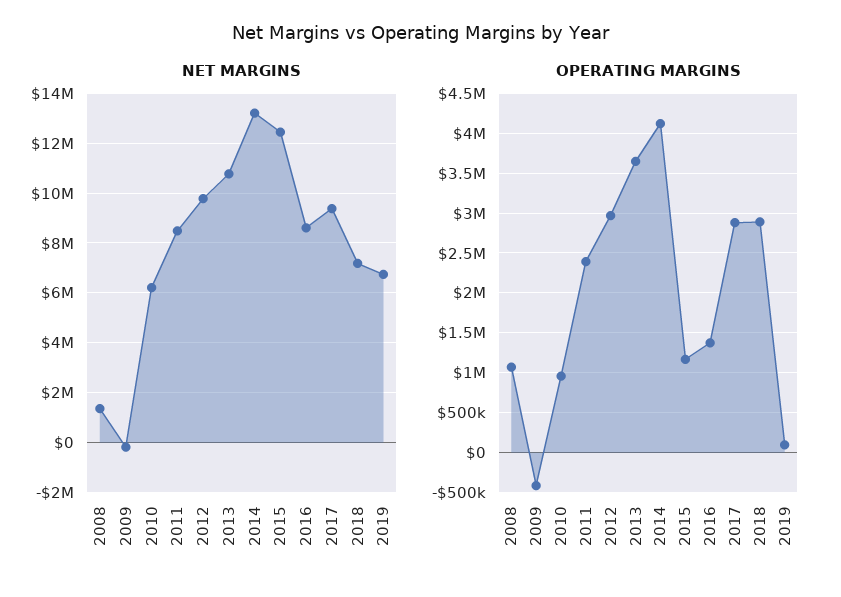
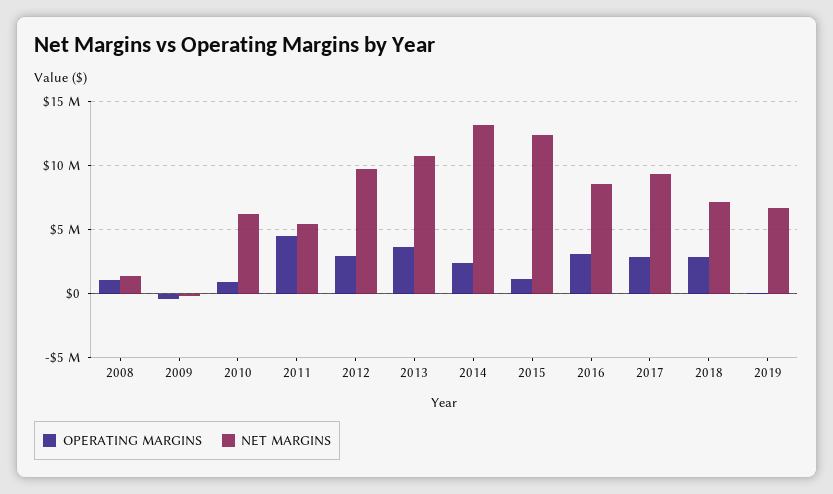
  {
    "NET MARGINS": {
      "2008": 1250000,
      "2009": -250000,
      "2010": 6250000,
-     "2011": 8500000,
+     "2011": 5500000,
      "2012": 9750000,
      "2013": 10750000,
      "2014": 13250000,
      "2015": 12500000,
      "2016": 8500000,
      "2017": 9500000,
      "2018": 7250000,
      "2019": 6750000
    },
    "OPERATING MARGINS": {
      "2008": 1100000,
      "2009": -400000,
      "2010": 1000000,
-     "2011": 2400000,
+     "2011": 4500000,
      "2012": 3000000,
      "2013": 3600000,
-     "2014": 4100000,
+     "2014": 2500000,
      "2015": 1200000,
-     "2016": 1400000,
+     "2016": 3000000,
      "2017": 2900000,
      "2018": 2900000,
      "2019": 100000
    }
  }

